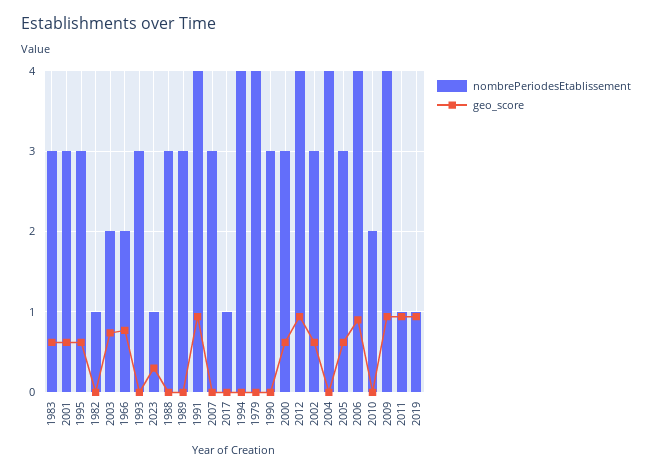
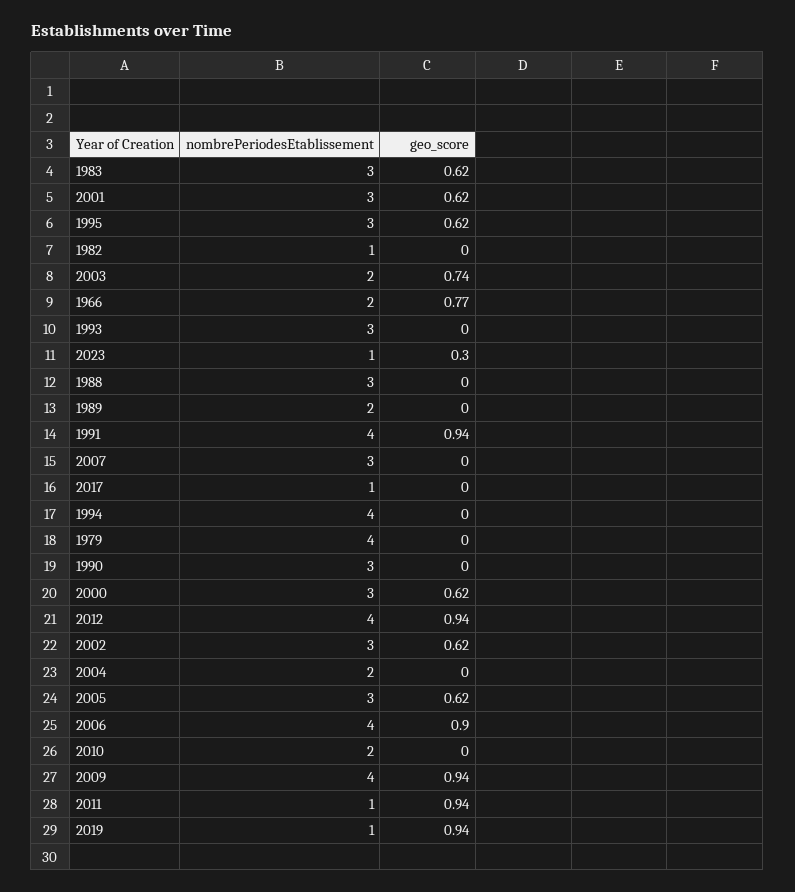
  {
    "nombrePeriodesEtablissement": {
      "1983": 3,
      "2001": 3,
      "1995": 3,
      "1982": 1,
      "2003": 2,
      "1966": 2,
      "1993": 3,
      "2023": 1,
      "1988": 3,
-     "1989": 3,
+     "1989": 2,
      "1991": 4,
      "2007": 3,
      "2017": 1,
      "1994": 4,
      "1979": 4,
      "1990": 3,
      "2000": 3,
      "2012": 4,
      "2002": 3,
-     "2004": 4,
+     "2004": 2,
      "2005": 3,
      "2006": 4,
      "2010": 2,
      "2009": 4,
      "2011": 1,
      "2019": 1
    },
    "geo_score": {
      "1983": 0.62,
      "2001": 0.62,
      "1995": 0.62,
      "1982": 0,
      "2003": 0.74,
      "1966": 0.77,
      "1993": 0,
      "2023": 0.3,
      "1988": 0,
      "1989": 0,
      "1991": 0.94,
      "2007": 0,
      "2017": 0,
      "1994": 0,
      "1979": 0,
      "1990": 0,
      "2000": 0.62,
      "2012": 0.94,
      "2002": 0.62,
      "2004": 0,
      "2005": 0.62,
      "2006": 0.9,
      "2010": 0,
      "2009": 0.94,
      "2011": 0.94,
      "2019": 0.94
    }
  }

